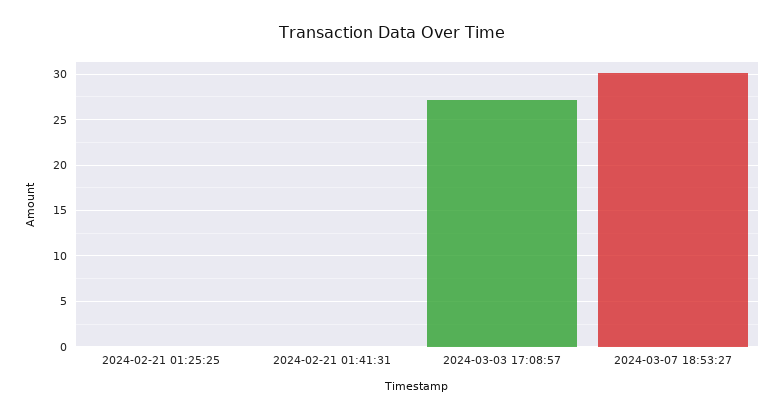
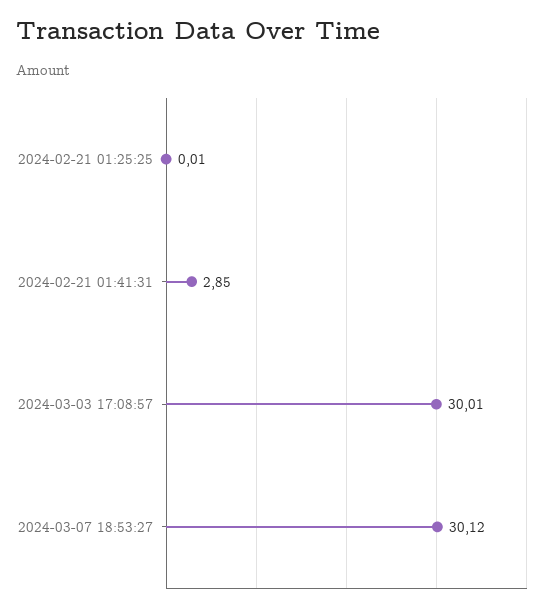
  {
    "2024-02-21 01:25:25": 0.01,
-   "2024-02-21 01:41:31": 0,
+   "2024-02-21 01:41:31": 2.85,
-   "2024-03-03 17:08:57": 27,
+   "2024-03-03 17:08:57": 30.01,
    "2024-03-07 18:53:27": 30.12
  }

